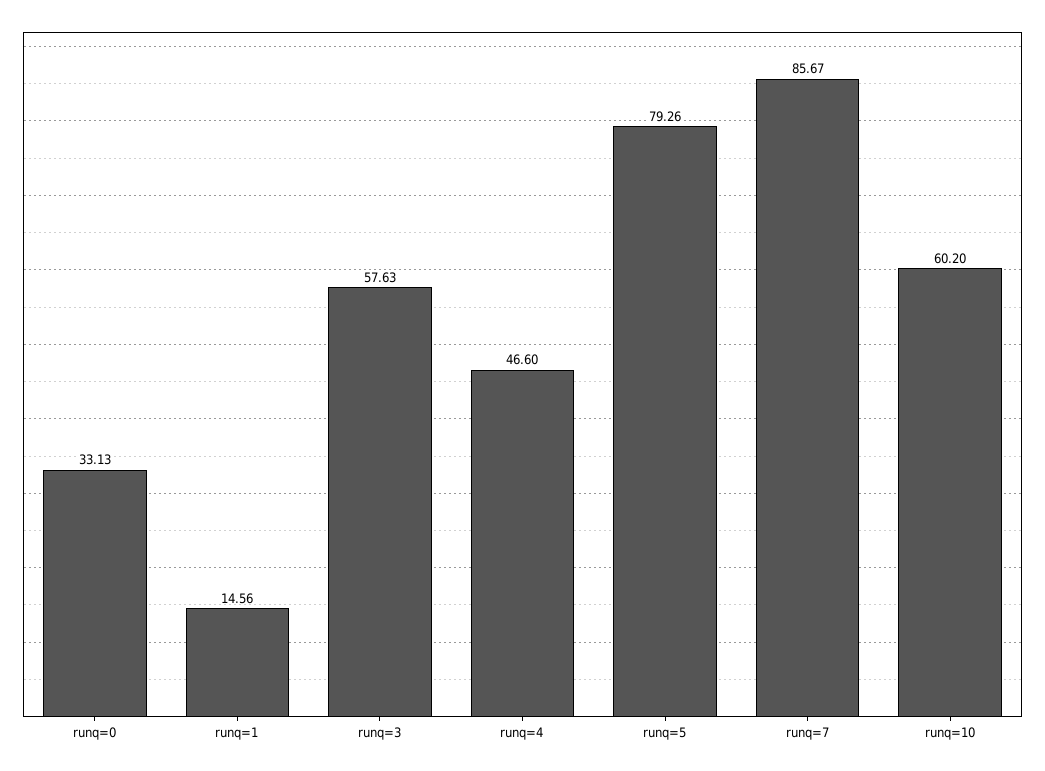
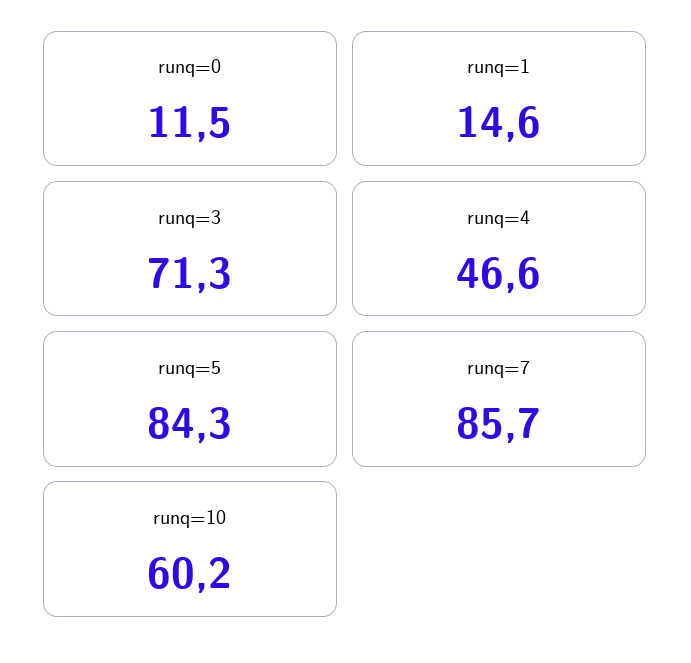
  {
-   "runq=0": 33.13,
+   "runq=0": 11.5,
    "runq=1": 14.56,
-   "runq=3": 57.63,
+   "runq=3": 71.3,
    "runq=4": 46.6,
-   "runq=5": 79.26,
+   "runq=5": 84.3,
    "runq=7": 85.67,
    "runq=10": 60.2
  }

